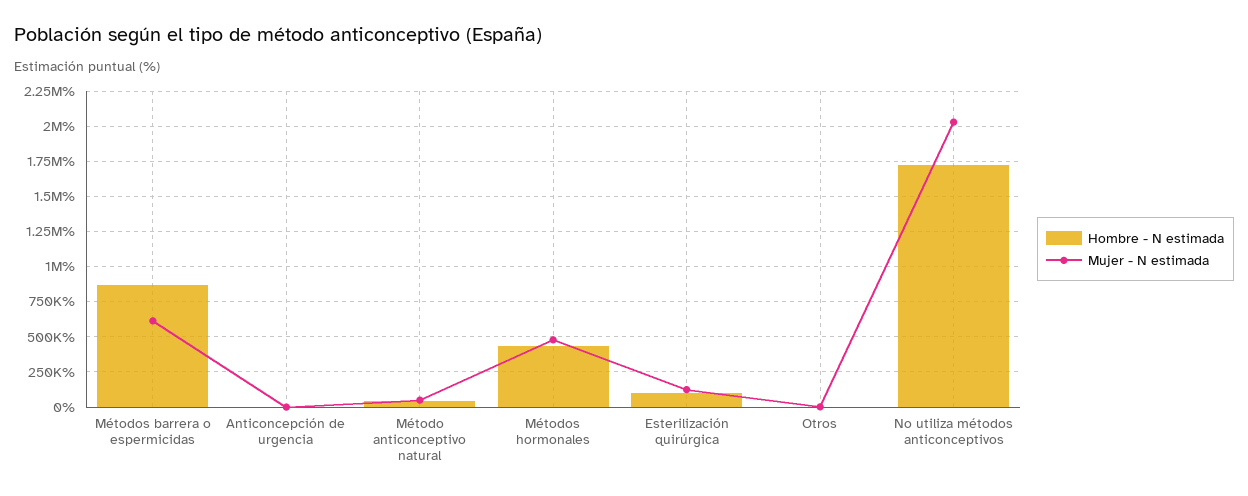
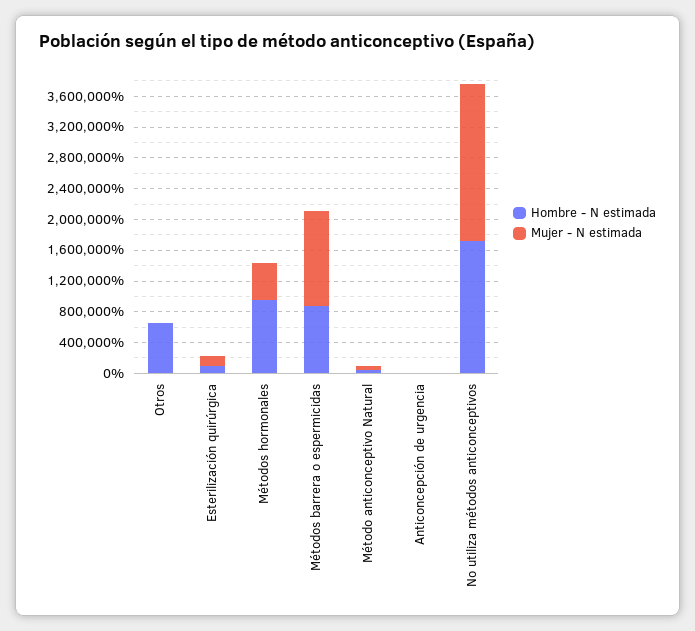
  {
    "Hombre - N estimada": {
      "Métodos barrera o espermicidas": 850000,
      "Anticoncepción de urgencia": 0,
      "Método anticonceptivo natural": 50000,
-     "Métodos hormonales": 450000,
+     "Métodos hormonales": 1000000,
      "Esterilización quirúrgica": 100000,
-     "Otros": 0,
+     "Otros": 600000,
      "No utiliza métodos anticonceptivos": 1750000
    },
    "Mujer - N estimada": {
-     "Métodos barrera o espermicidas": 600000,
+     "Métodos barrera o espermicidas": 1200000,
      "Anticoncepción de urgencia": 0,
      "Método anticonceptivo natural": 50000,
      "Métodos hormonales": 500000,
      "Esterilización quirúrgica": 100000,
      "Otros": 0,
      "No utiliza métodos anticonceptivos": 2050000
    }
  }

